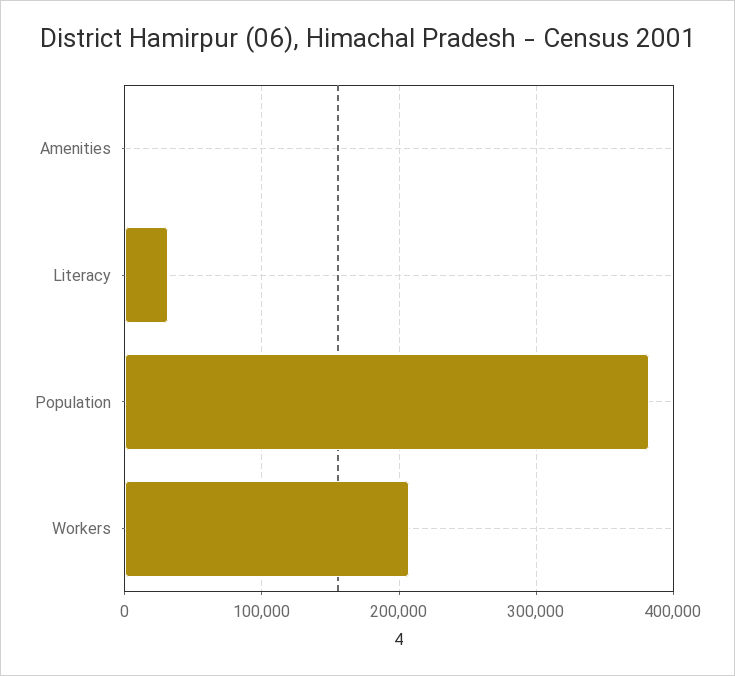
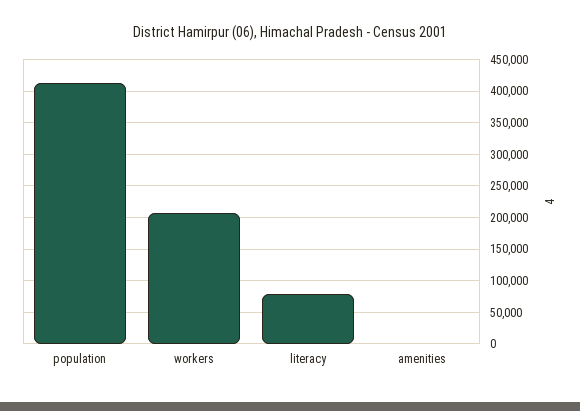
  {
    "Amenities": 0,
-   "Literacy": 30000,
+   "Literacy": 80000,
-   "Population": 380000,
+   "Population": 410000,
    "Workers": 210000
  }

